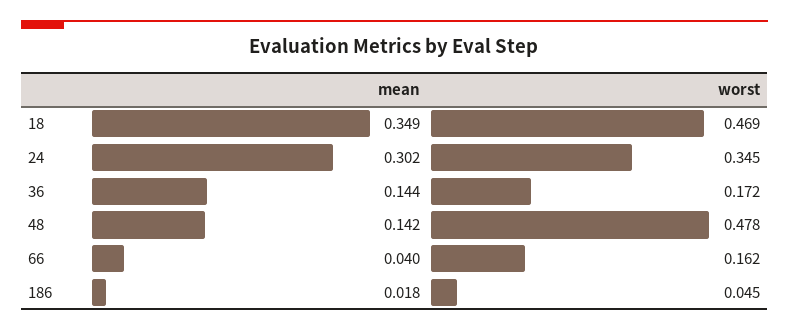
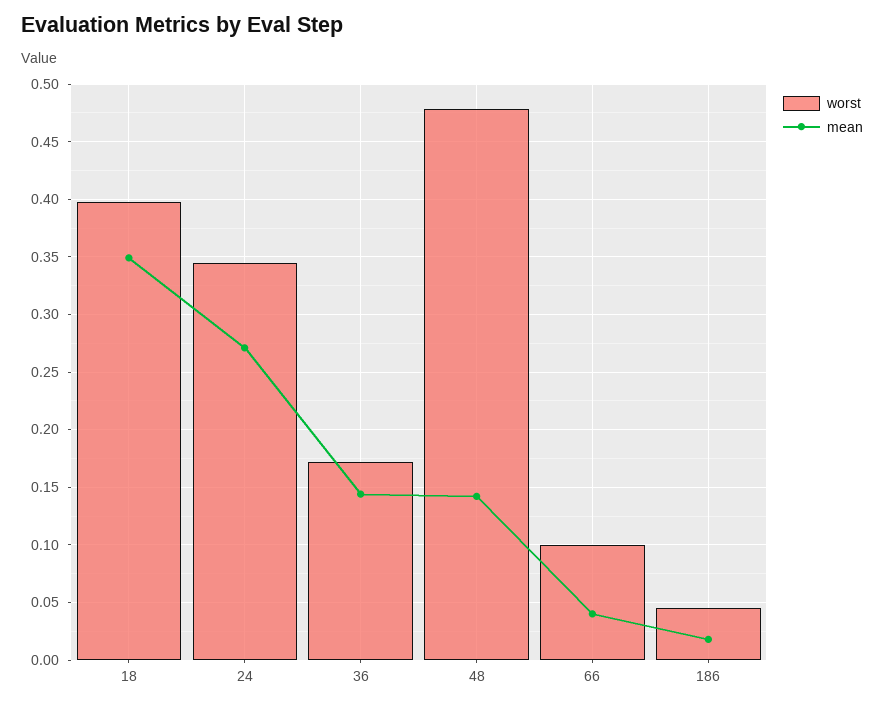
  {
    "mean": {
      "18": 0.349,
-     "24": 0.302,
+     "24": 0.27,
      "36": 0.144,
      "48": 0.142,
      "66": 0.04,
      "186": 0.018
    },
    "worst": {
-     "18": 0.469,
+     "18": 0.4,
      "24": 0.345,
      "36": 0.172,
      "48": 0.478,
-     "66": 0.162,
+     "66": 0.1,
      "186": 0.045
    }
  }

